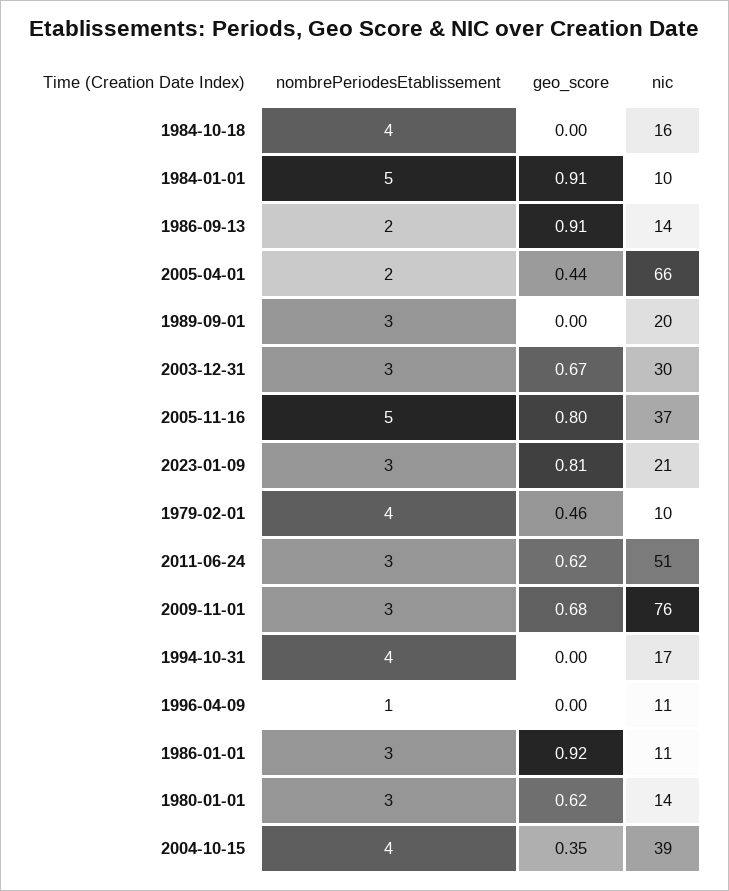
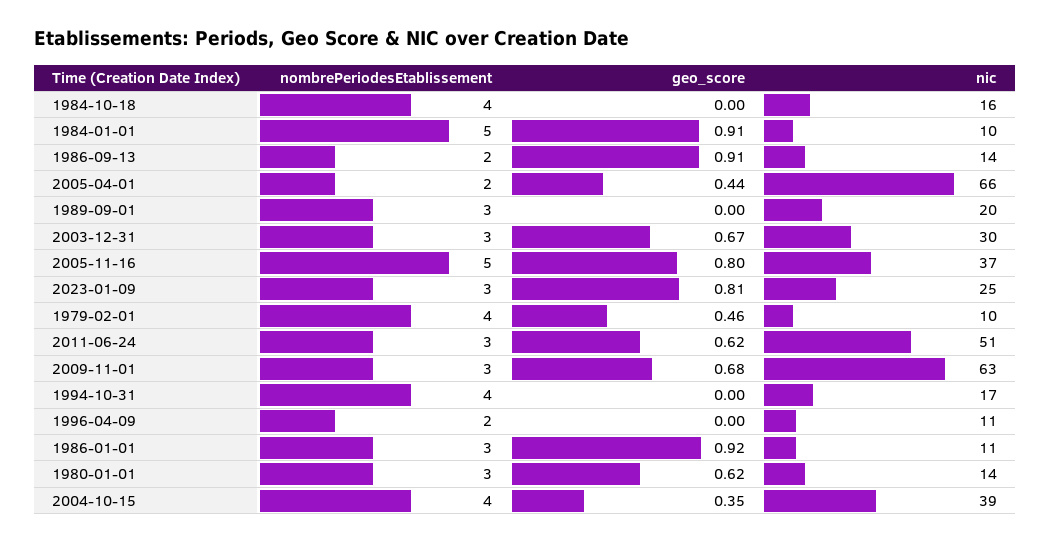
  {
    "nombrePeriodesEtablissement": {
      "1984-10-18": 4,
      "1984-01-01": 5,
      "1986-09-13": 2,
      "2005-04-01": 2,
      "1989-09-01": 3,
      "2003-12-31": 3,
      "2005-11-16": 5,
      "2023-01-09": 3,
      "1979-02-01": 4,
      "2011-06-24": 3,
      "2009-11-01": 3,
      "1994-10-31": 4,
-     "1996-04-09": 1,
+     "1996-04-09": 2,
      "1986-01-01": 3,
      "1980-01-01": 3,
      "2004-10-15": 4
    },
    "geo_score": {
      "1984-10-18": 0,
      "1984-01-01": 0.91,
      "1986-09-13": 0.91,
      "2005-04-01": 0.44,
      "1989-09-01": 0,
      "2003-12-31": 0.67,
      "2005-11-16": 0.8,
      "2023-01-09": 0.81,
      "1979-02-01": 0.46,
      "2011-06-24": 0.62,
      "2009-11-01": 0.68,
      "1994-10-31": 0,
      "1996-04-09": 0,
      "1986-01-01": 0.92,
      "1980-01-01": 0.62,
      "2004-10-15": 0.35
    },
    "nic": {
      "1984-10-18": 16,
      "1984-01-01": 10,
      "1986-09-13": 14,
      "2005-04-01": 66,
      "1989-09-01": 20,
      "2003-12-31": 30,
      "2005-11-16": 37,
-     "2023-01-09": 21,
+     "2023-01-09": 25,
      "1979-02-01": 10,
      "2011-06-24": 51,
-     "2009-11-01": 76,
+     "2009-11-01": 63,
      "1994-10-31": 17,
      "1996-04-09": 11,
      "1986-01-01": 11,
      "1980-01-01": 14,
      "2004-10-15": 39
    }
  }

